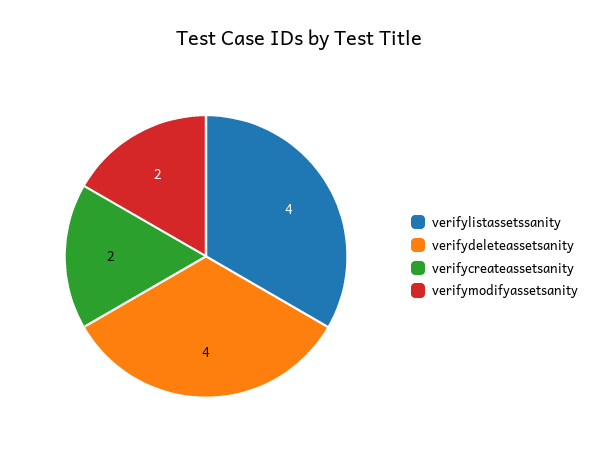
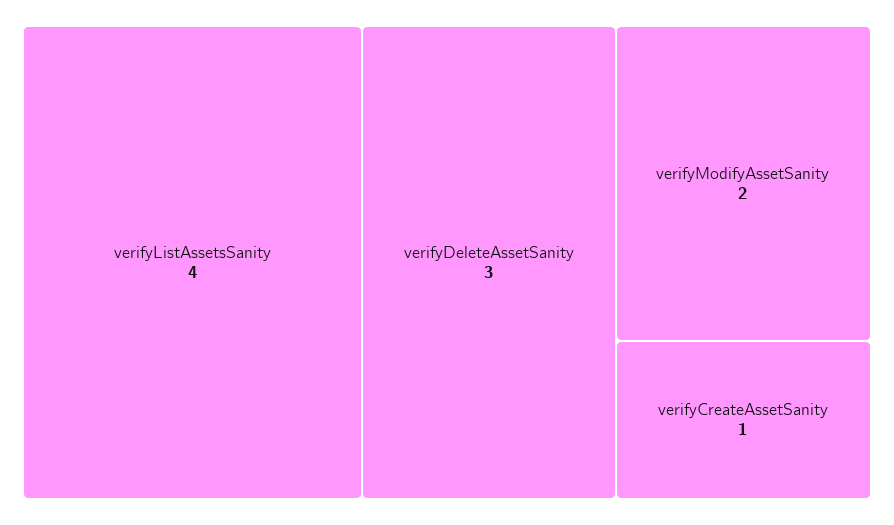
  {
    "verifylistassetssanity": 4,
-   "verifydeleteassetsanity": 4,
+   "verifydeleteassetsanity": 3,
-   "verifycreateassetsanity": 2,
+   "verifycreateassetsanity": 1,
    "verifymodifyassetsanity": 2
  }

